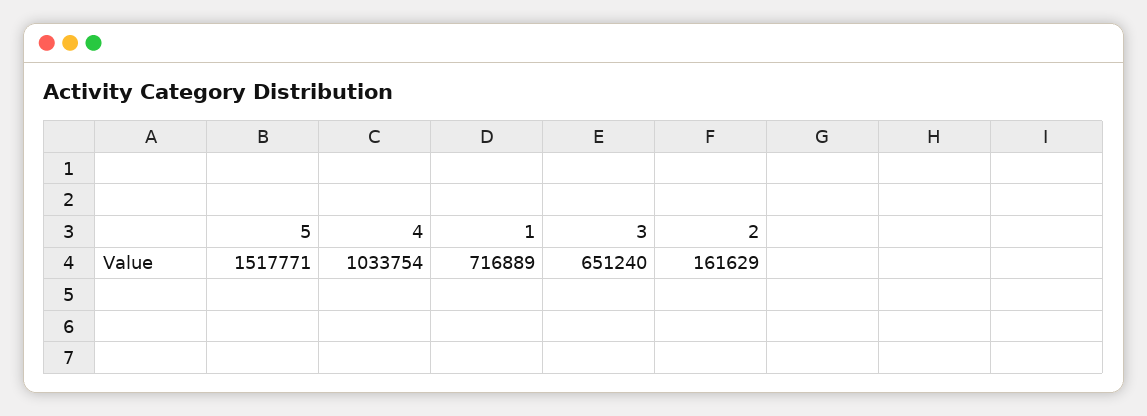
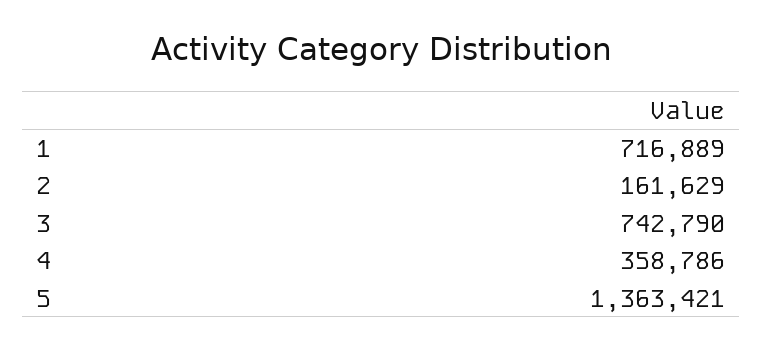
  {
-   "5": 1517771,
+   "5": 1363421,
-   "4": 1033754,
+   "4": 358786,
    "1": 716889,
-   "3": 651240,
+   "3": 742790,
    "2": 161629
  }

